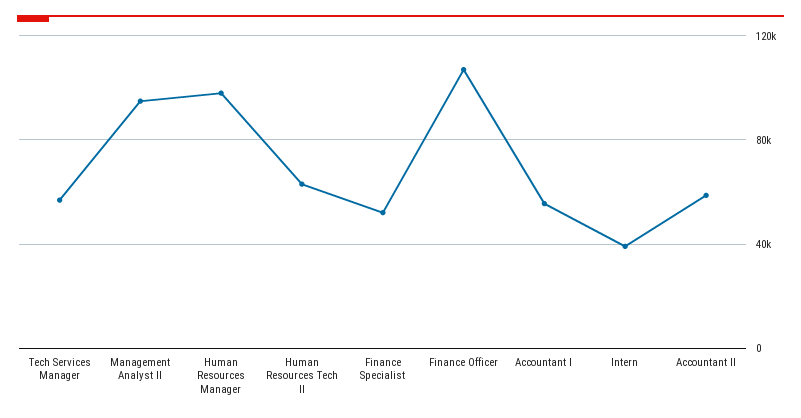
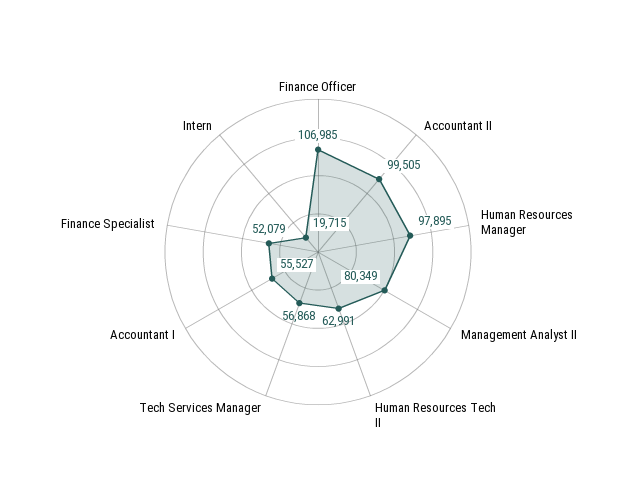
  {
    "Tech Services Manager": 56868,
-   "Management Analyst II": 95000,
+   "Management Analyst II": 80349,
    "Human Resources Manager": 97895,
    "Human Resources Tech II": 62991,
    "Finance Specialist": 52079,
    "Finance Officer": 106985,
    "Accountant I": 55527,
-   "Intern": 40000,
+   "Intern": 19715,
-   "Accountant II": 60000
+   "Accountant II": 99505
  }

